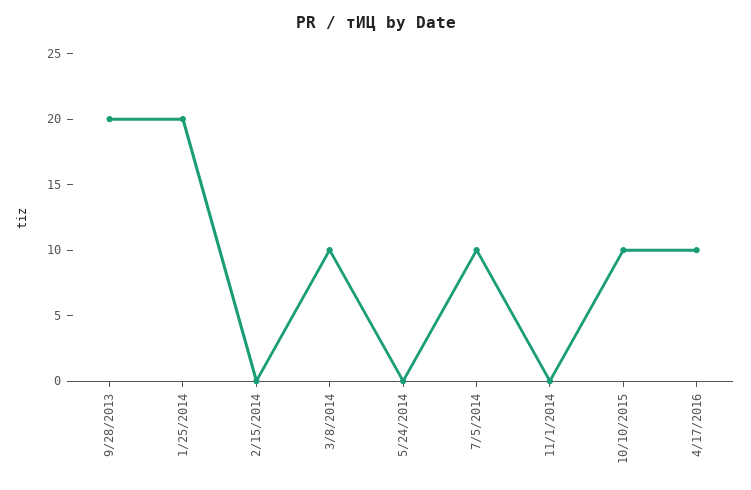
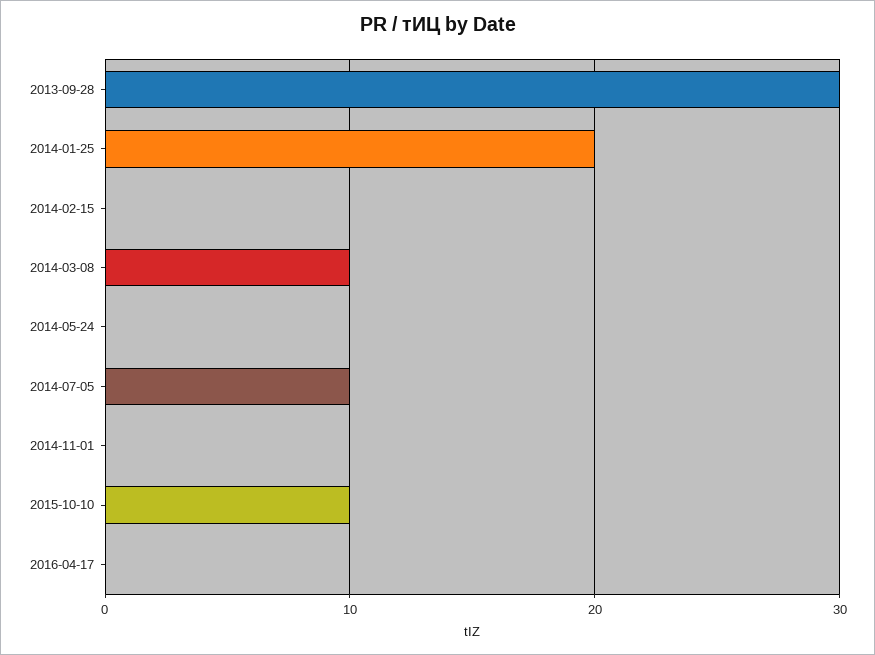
  {
-   "9/28/2013": 20,
+   "9/28/2013": 30,
    "1/25/2014": 20,
    "2/15/2014": 0,
    "3/8/2014": 10,
    "5/24/2014": 0,
    "7/5/2014": 10,
    "11/1/2014": 0,
    "10/10/2015": 10,
-   "4/17/2016": 10
+   "4/17/2016": 0
  }

